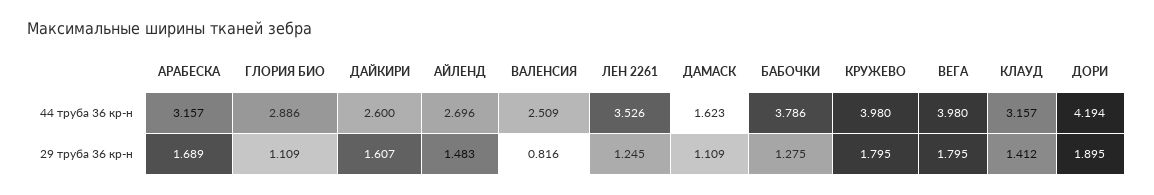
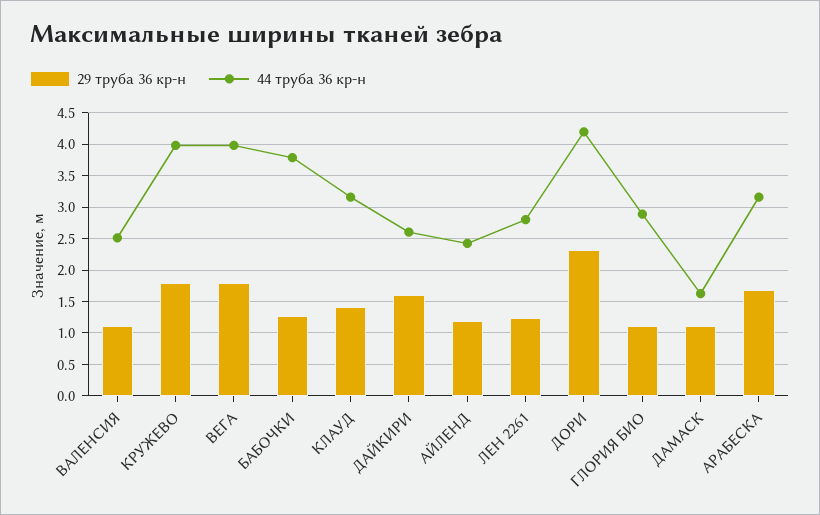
  {
    "44 труба 36 кр-н": {
      "АРАБЕСКА": 3.157,
      "ГЛОРИЯ БИО": 2.886,
      "ДАЙКИРИ": 2.6,
-     "АЙЛЕНД": 2.696,
+     "АЙЛЕНД": 2.4,
      "ВАЛЕНСИЯ": 2.509,
-     "ЛЕН 2261": 3.526,
+     "ЛЕН 2261": 2.8,
      "ДАМАСК": 1.623,
      "БАБОЧКИ": 3.786,
      "КРУЖЕВО": 3.98,
      "ВЕГА": 3.98,
      "КЛАУД": 3.157,
      "ДОРИ": 4.194
    },
    "29 труба 36 кр-н": {
      "АРАБЕСКА": 1.689,
      "ГЛОРИЯ БИО": 1.109,
      "ДАЙКИРИ": 1.607,
-     "АЙЛЕНД": 1.483,
+     "АЙЛЕНД": 1.2,
-     "ВАЛЕНСИЯ": 0.816,
+     "ВАЛЕНСИЯ": 1.1,
      "ЛЕН 2261": 1.245,
      "ДАМАСК": 1.109,
      "БАБОЧКИ": 1.275,
      "КРУЖЕВО": 1.795,
      "ВЕГА": 1.795,
      "КЛАУД": 1.412,
-     "ДОРИ": 1.895
+     "ДОРИ": 2.3
    }
  }

